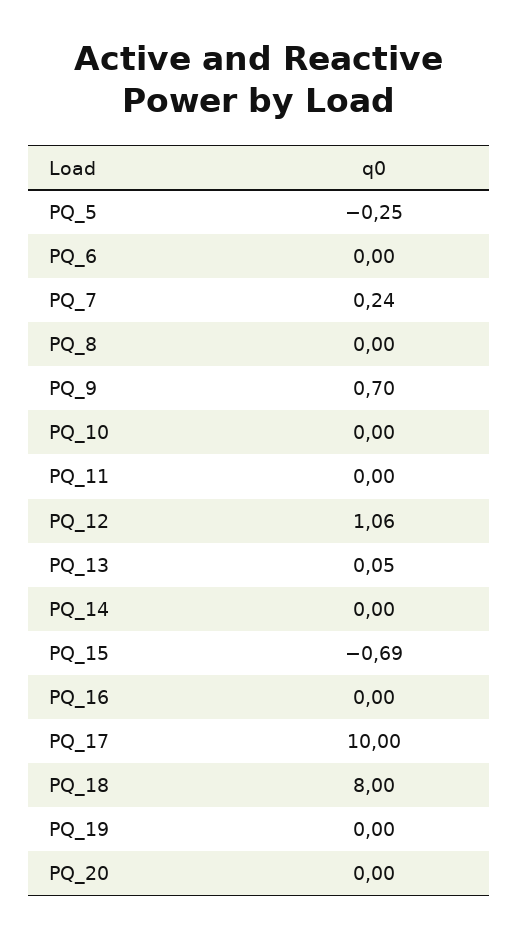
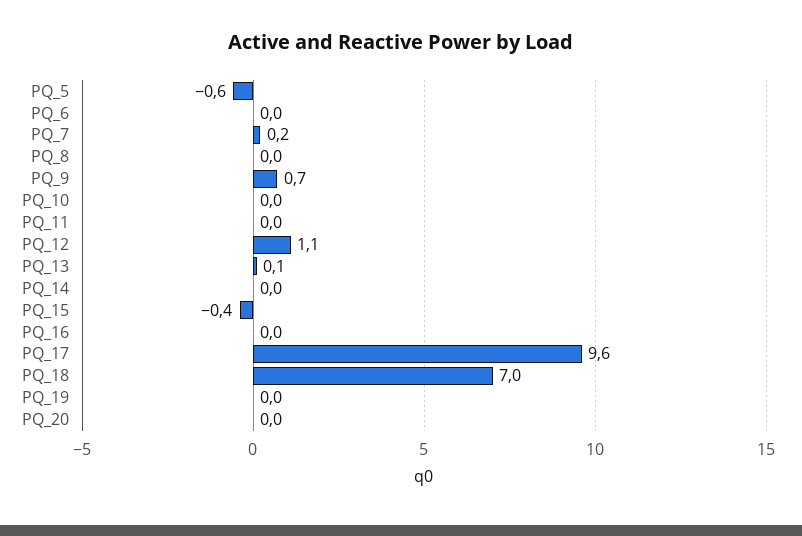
  {
-   "PQ_5": -0.25,
+   "PQ_5": -0.6,
    "PQ_6": 0,
    "PQ_7": 0.24,
    "PQ_8": 0,
    "PQ_9": 0.7,
    "PQ_10": 0,
    "PQ_11": 0,
    "PQ_12": 1.06,
    "PQ_13": 0.05,
    "PQ_14": 0,
-   "PQ_15": -0.69,
+   "PQ_15": -0.4,
    "PQ_16": 0,
-   "PQ_17": 10,
+   "PQ_17": 9.6,
-   "PQ_18": 8,
+   "PQ_18": 7,
    "PQ_19": 0,
    "PQ_20": 0
  }

